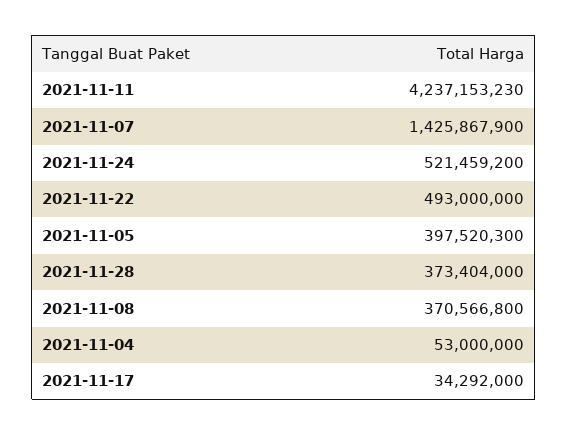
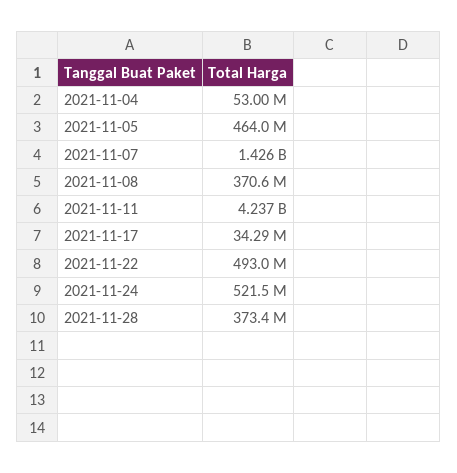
  {
    "2021-11-11": 4237153230,
    "2021-11-07": 1425867900,
    "2021-11-24": 521459200,
    "2021-11-22": 493000000,
-   "2021-11-05": 397520300,
+   "2021-11-05": 464000000,
    "2021-11-28": 373404000,
    "2021-11-08": 370566800,
    "2021-11-04": 53000000,
    "2021-11-17": 34292000
  }

